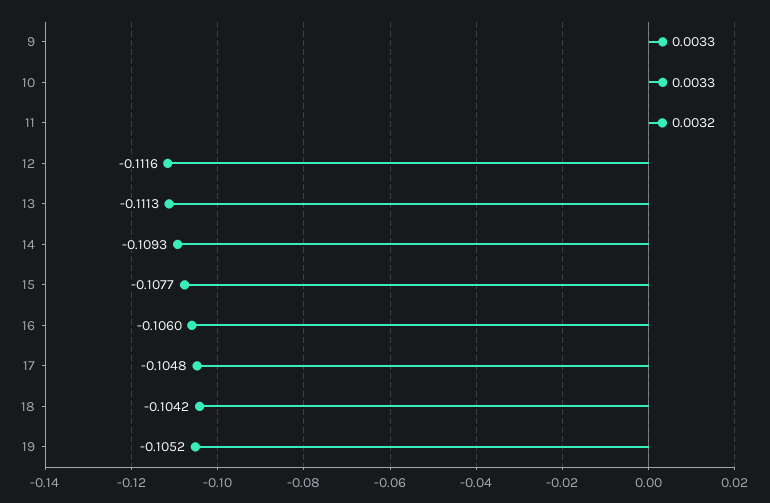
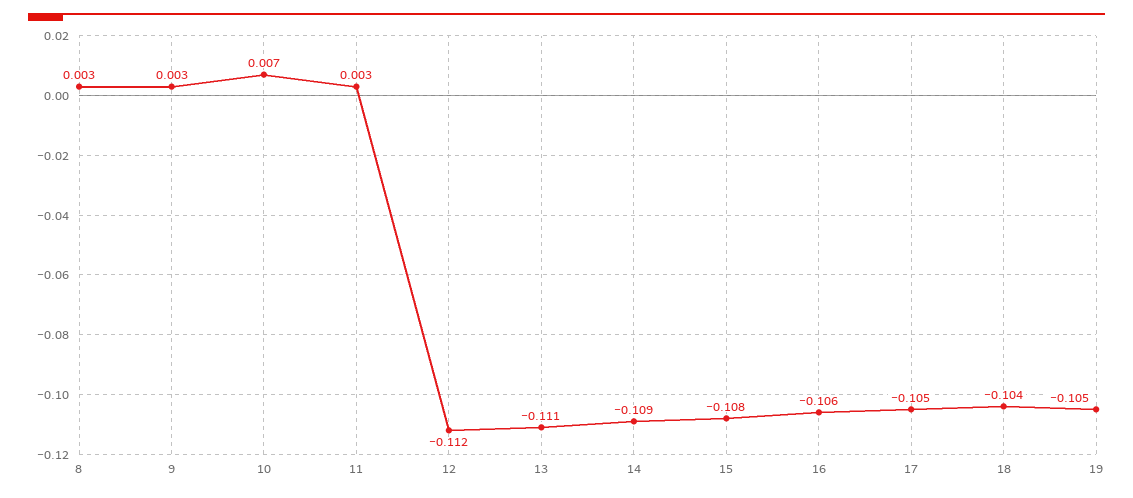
  {
    "9": 0.0033,
-   "10": 0.0033,
+   "10": 0.007,
    "11": 0.0032,
    "12": -0.1116,
    "13": -0.1113,
    "14": -0.1093,
    "15": -0.1077,
    "16": -0.106,
    "17": -0.1048,
    "18": -0.1042,
-   "19": -0.1052
+   "19": -0.1052,
+   "8": 0.003
  }

